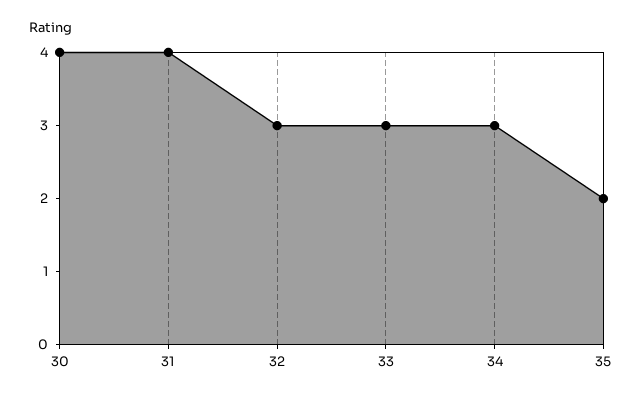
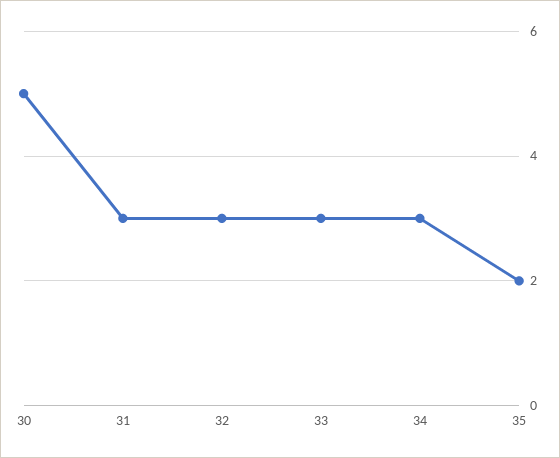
  {
-   "30": 4,
+   "30": 5,
-   "31": 4,
+   "31": 3,
    "32": 3,
    "33": 3,
    "34": 3,
    "35": 2
  }

